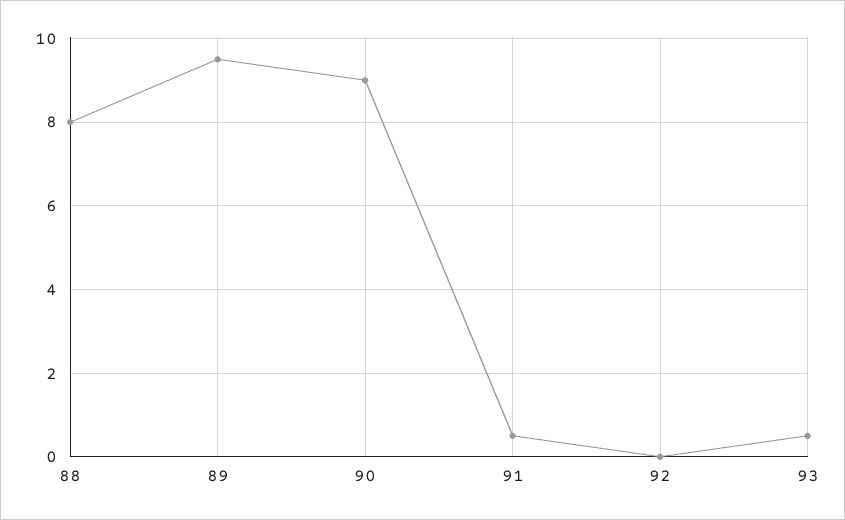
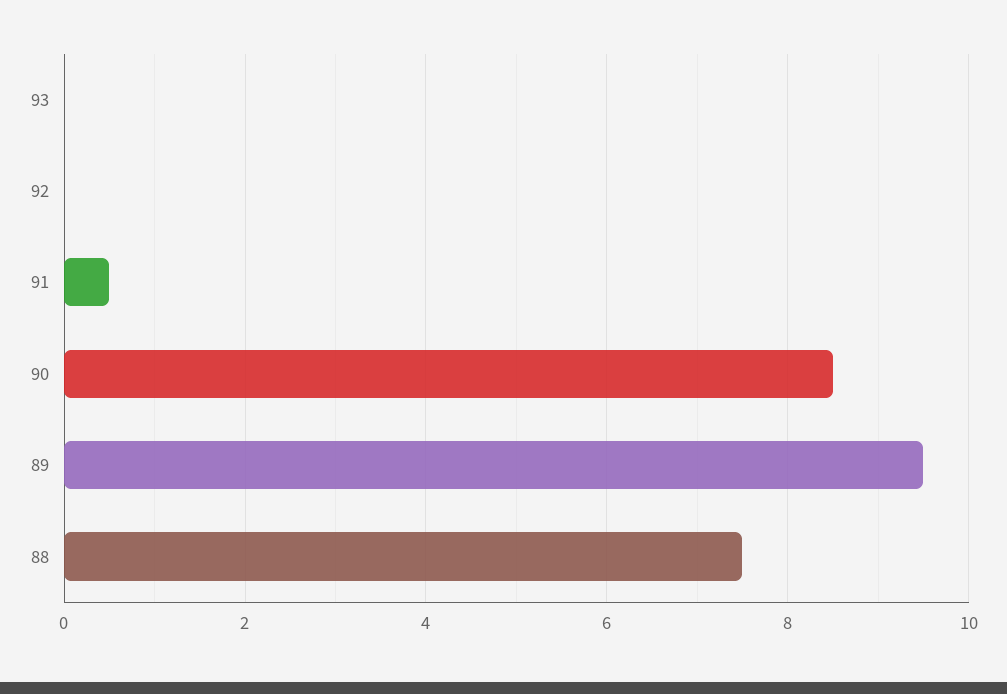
  {
-   "88": 8,
+   "88": 7.5,
    "89": 9.5,
-   "90": 9,
+   "90": 8.5,
    "91": 0.5,
    "92": 0,
-   "93": 0.5
+   "93": 0
  }

